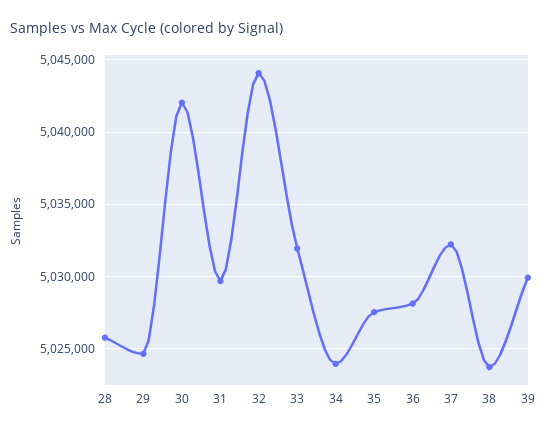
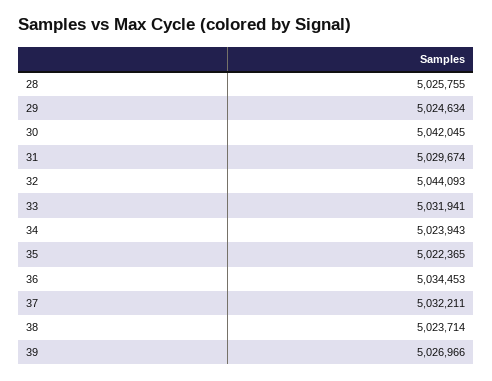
  {
    "28": 5025755,
    "29": 5024634,
    "30": 5042045,
    "31": 5029674,
    "32": 5044093,
    "33": 5031941,
    "34": 5023943,
-   "35": 5027500,
+   "35": 5022365,
-   "36": 5028000,
+   "36": 5034453,
    "37": 5032211,
    "38": 5023714,
-   "39": 5030000
+   "39": 5026966
  }

